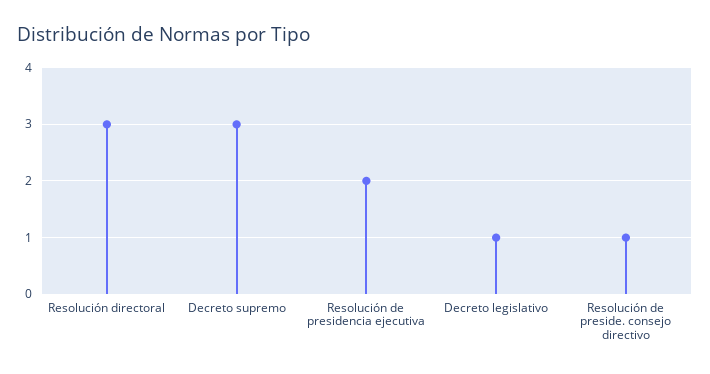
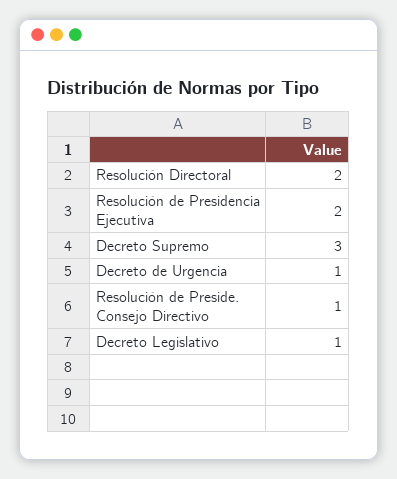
  {
-   "Resolución directoral": 3,
+   "Resolución directoral": 2,
    "Decreto supremo": 3,
    "Resolución de presidencia ejecutiva": 2,
    "Decreto legislativo": 1,
-   "Resolución de preside. consejo directivo": 1
+   "Resolución de preside. consejo directivo": 1,
+   "Decreto de Urgencia": 1
  }

